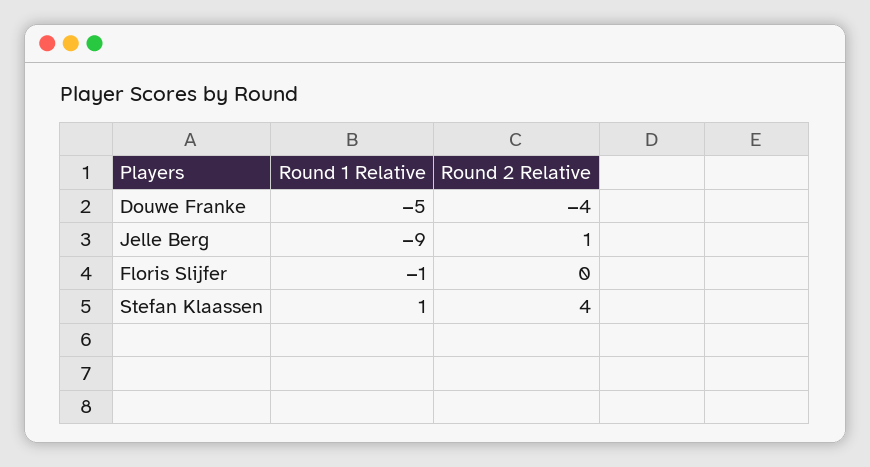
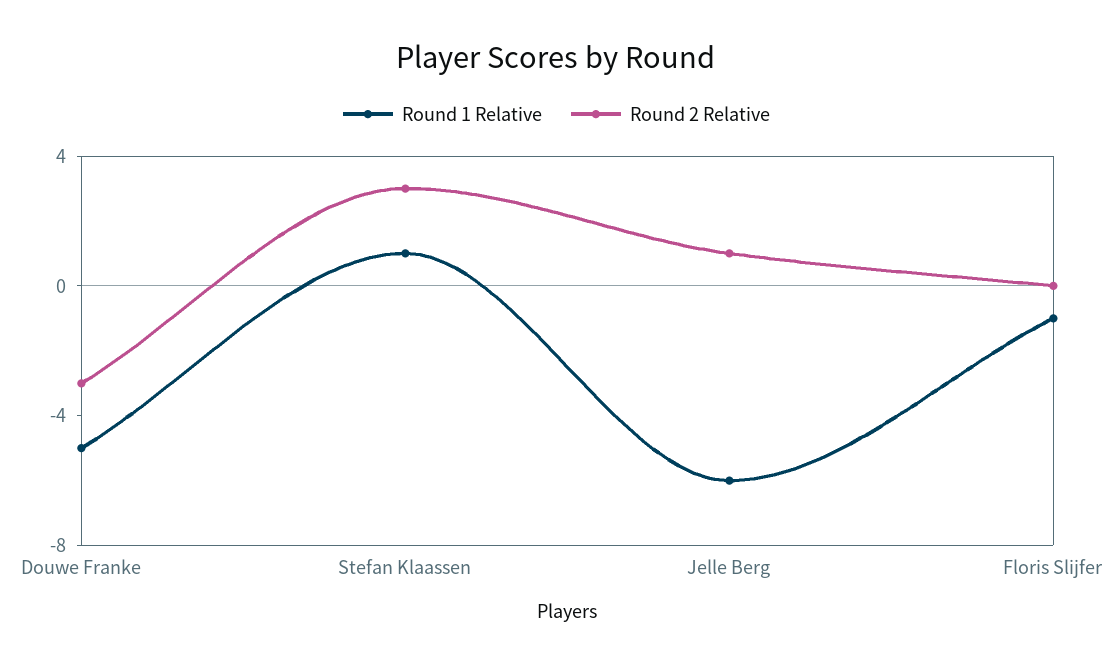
  {
    "Round 1 Relative": {
      "Douwe Franke": -5,
-     "Jelle Berg": -9,
+     "Jelle Berg": -6,
      "Floris Slijfer": -1,
      "Stefan Klaassen": 1
    },
    "Round 2 Relative": {
-     "Douwe Franke": -4,
+     "Douwe Franke": -3,
      "Jelle Berg": 1,
      "Floris Slijfer": 0,
-     "Stefan Klaassen": 4
+     "Stefan Klaassen": 3
    }
  }

